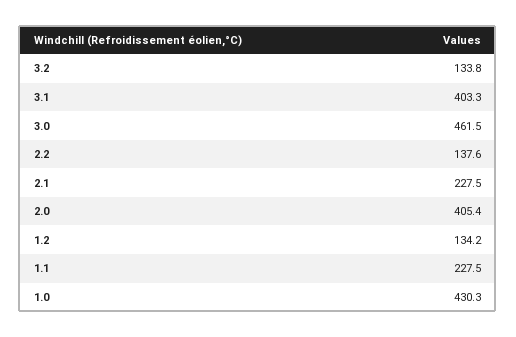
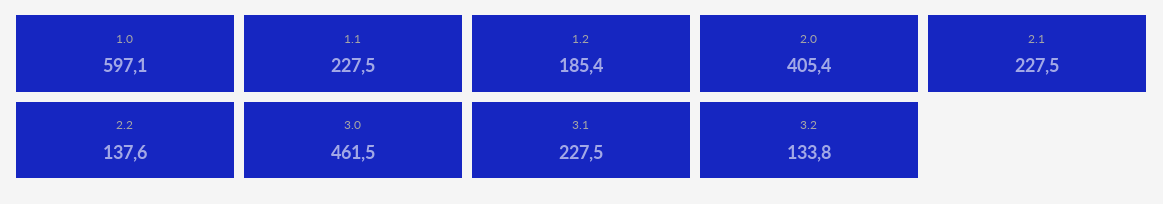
  {
    "3.2": 133.8,
-   "3.1": 403.3,
+   "3.1": 227.5,
    "3.0": 461.5,
    "2.2": 137.6,
    "2.1": 227.5,
    "2.0": 405.4,
-   "1.2": 134.2,
+   "1.2": 185.4,
    "1.1": 227.5,
-   "1.0": 430.3
+   "1.0": 597.1
  }

